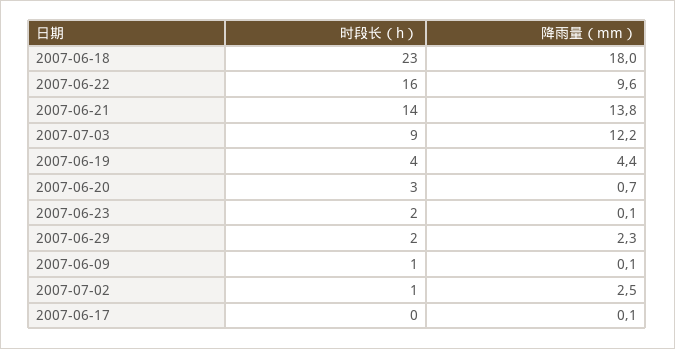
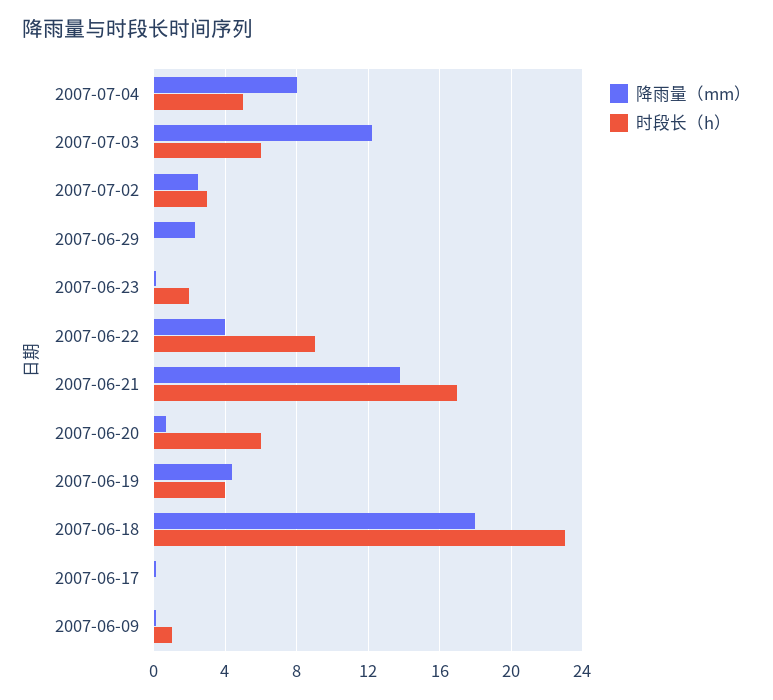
  {
    "时段长（h）": {
      "2007-06-18": 23,
-     "2007-06-22": 16,
+     "2007-06-22": 9,
-     "2007-06-21": 14,
+     "2007-06-21": 17,
-     "2007-07-03": 9,
+     "2007-07-03": 6,
      "2007-06-19": 4,
-     "2007-06-20": 3,
+     "2007-06-20": 6,
      "2007-06-23": 2,
-     "2007-06-29": 2,
+     "2007-06-29": 0,
      "2007-06-09": 1,
-     "2007-07-02": 1,
+     "2007-07-02": 3,
-     "2007-06-17": 0
+     "2007-06-17": 0,
+     "2007-07-04": 5
    },
    "降雨量（mm）": {
      "2007-06-18": 18,
-     "2007-06-22": 9.6,
+     "2007-06-22": 4,
      "2007-06-21": 13.8,
      "2007-07-03": 12.2,
      "2007-06-19": 4.4,
      "2007-06-20": 0.7,
      "2007-06-23": 0.1,
      "2007-06-29": 2.3,
      "2007-06-09": 0.1,
      "2007-07-02": 2.5,
-     "2007-06-17": 0.1
+     "2007-06-17": 0.1,
+     "2007-07-04": 8
    }
  }

